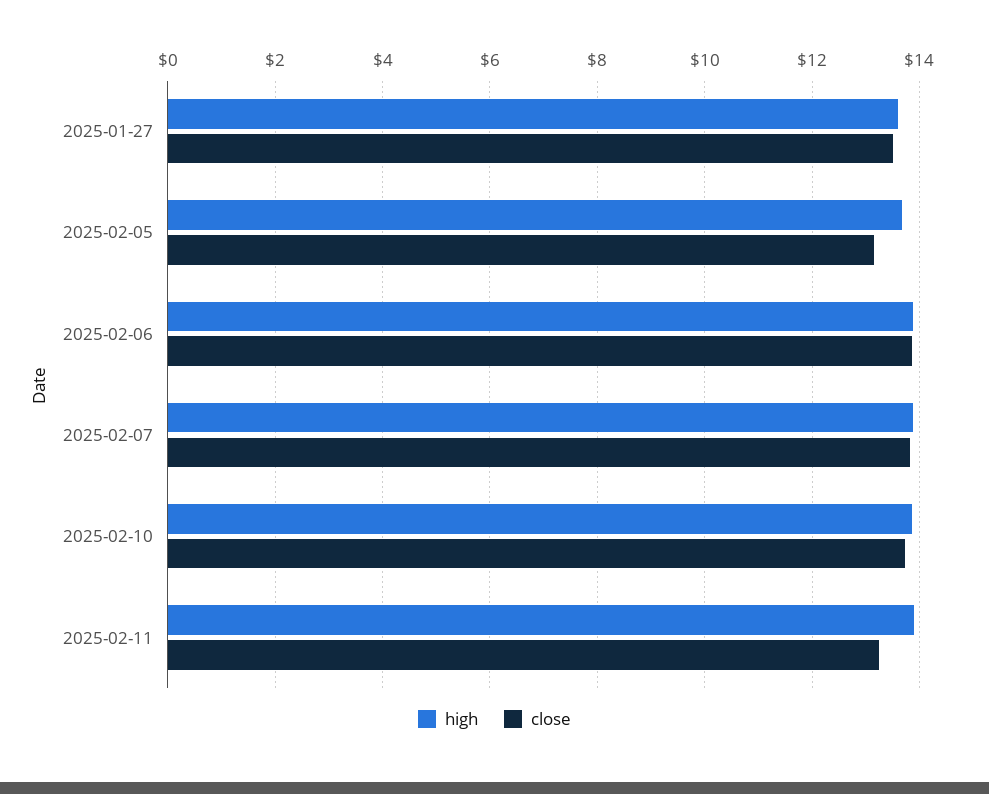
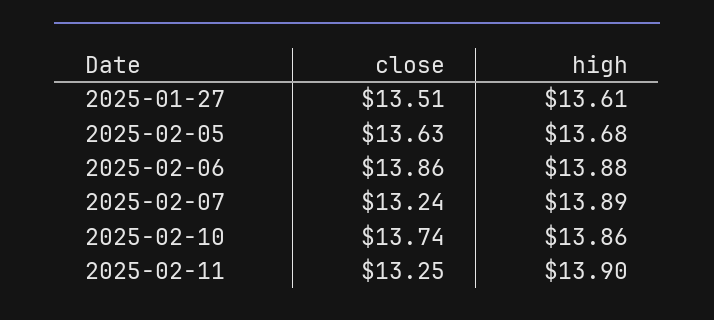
  {
    "high": {
      "2025-01-27": 13.61,
      "2025-02-05": 13.68,
      "2025-02-06": 13.88,
      "2025-02-07": 13.89,
      "2025-02-10": 13.86,
      "2025-02-11": 13.9
    },
    "close": {
      "2025-01-27": 13.51,
-     "2025-02-05": 13.2,
+     "2025-02-05": 13.63,
      "2025-02-06": 13.86,
-     "2025-02-07": 13.8,
+     "2025-02-07": 13.24,
      "2025-02-10": 13.74,
      "2025-02-11": 13.25
    }
  }

